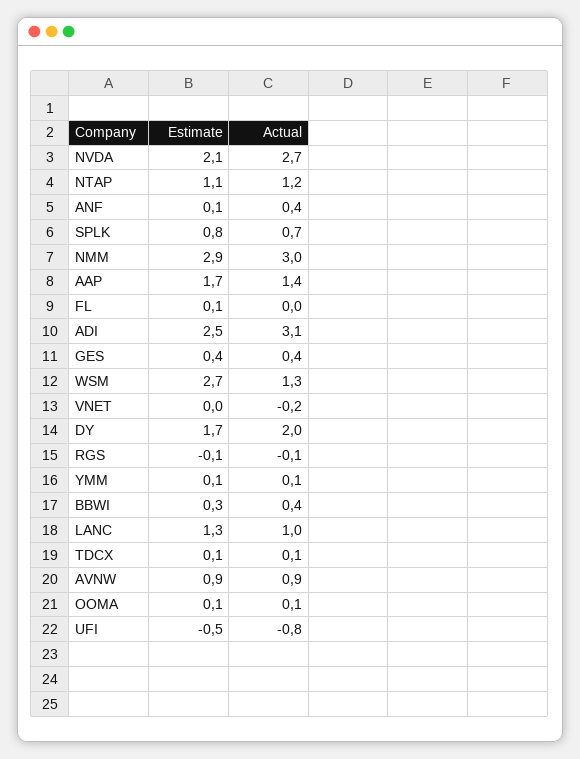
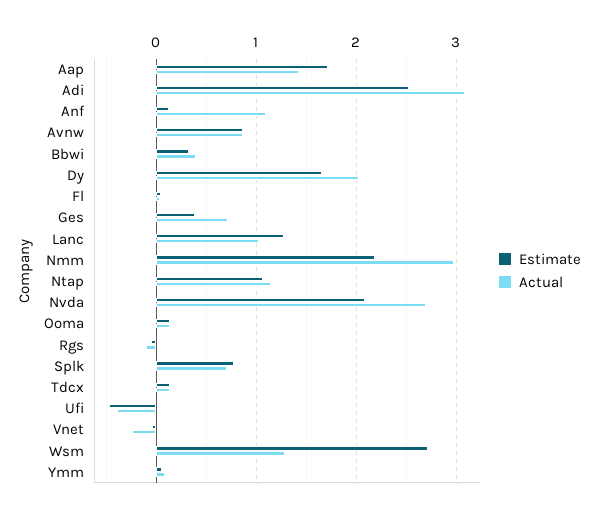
  {
    "Estimate": {
      "NVDA": 2.1,
      "NTAP": 1.1,
      "ANF": 0.1,
      "SPLK": 0.8,
-     "NMM": 2.9,
+     "NMM": 2.2,
      "AAP": 1.7,
      "FL": 0.1,
      "ADI": 2.5,
      "GES": 0.4,
      "WSM": 2.7,
      "VNET": 0,
      "DY": 1.7,
      "RGS": -0.1,
      "YMM": 0.1,
      "BBWI": 0.3,
      "LANC": 1.3,
      "TDCX": 0.1,
      "AVNW": 0.9,
      "OOMA": 0.1,
      "UFI": -0.5
    },
    "Actual": {
      "NVDA": 2.7,
      "NTAP": 1.2,
-     "ANF": 0.4,
+     "ANF": 1.1,
      "SPLK": 0.7,
      "NMM": 3,
      "AAP": 1.4,
      "FL": 0,
      "ADI": 3.1,
-     "GES": 0.4,
+     "GES": 0.7,
      "WSM": 1.3,
      "VNET": -0.2,
      "DY": 2,
      "RGS": -0.1,
      "YMM": 0.1,
      "BBWI": 0.4,
      "LANC": 1,
      "TDCX": 0.1,
      "AVNW": 0.9,
      "OOMA": 0.1,
-     "UFI": -0.8
+     "UFI": -0.4
    }
  }

